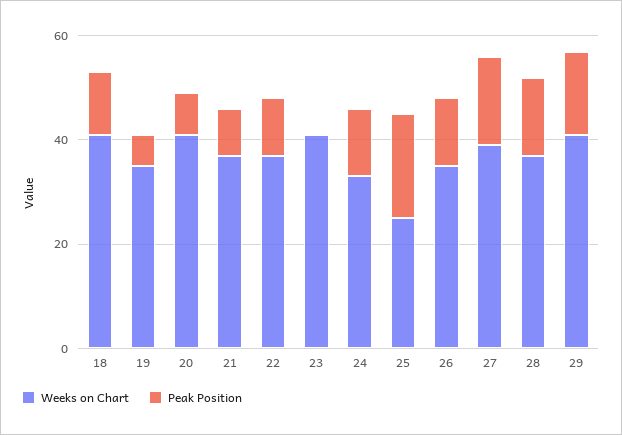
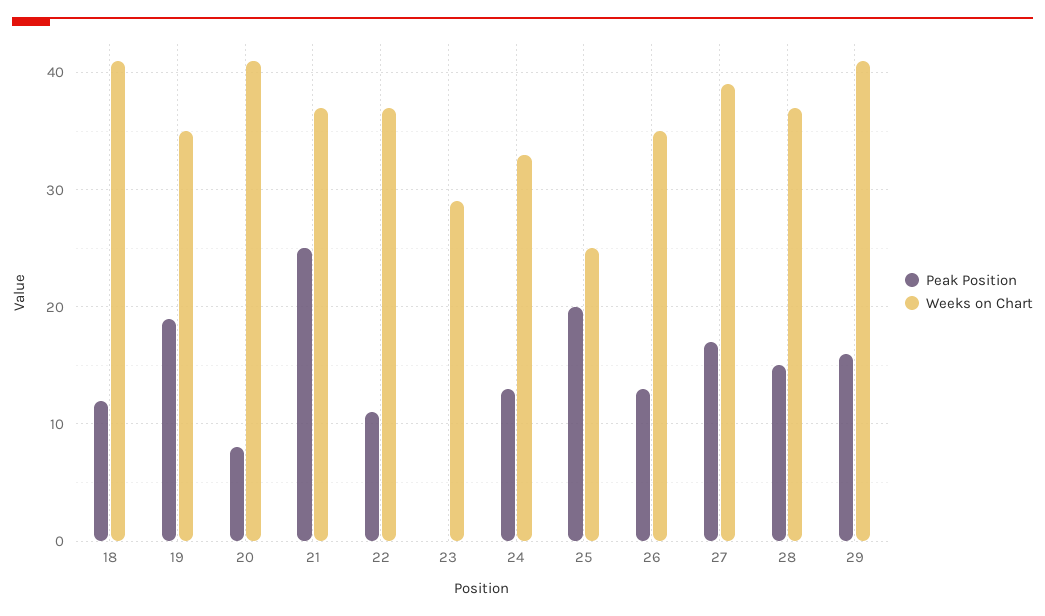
  {
    "Weeks on Chart": {
      "18": 41,
      "19": 35,
      "20": 41,
      "21": 37,
      "22": 37,
-     "23": 40,
+     "23": 29,
      "24": 33,
      "25": 25,
      "26": 35,
      "27": 39,
      "28": 37,
      "29": 41
    },
    "Peak Position": {
      "18": 12,
-     "19": 5,
+     "19": 19,
      "20": 8,
-     "21": 10,
+     "21": 25,
      "22": 11,
      "23": 0,
      "24": 13,
      "25": 20,
      "26": 13,
      "27": 17,
      "28": 15,
      "29": 16
    }
  }

